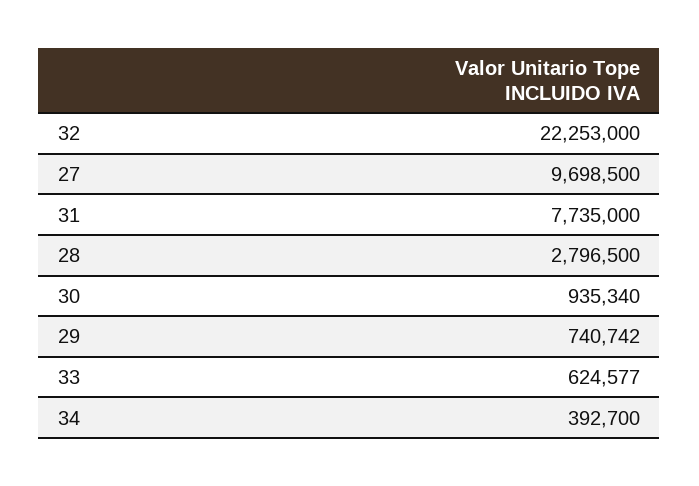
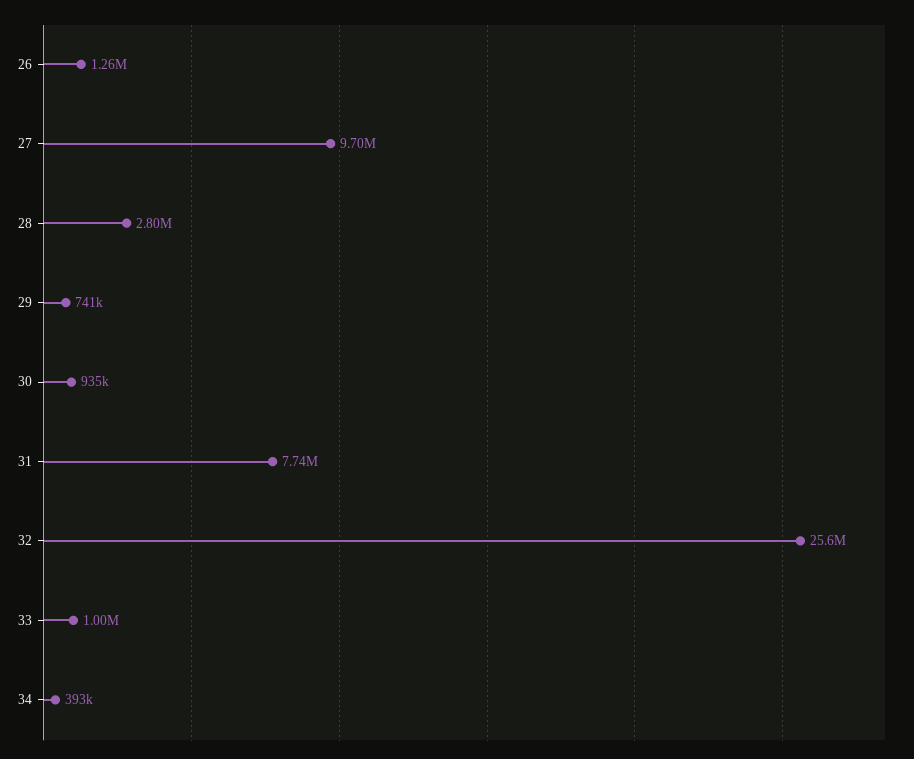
  {
-   "32": 22253000,
+   "32": 25600000,
    "27": 9698500,
    "31": 7735000,
    "28": 2796500,
    "30": 935340,
    "29": 740742,
-   "33": 624577,
+   "33": 1000000,
-   "34": 392700
+   "34": 392700,
+   "26": 1260000
  }

